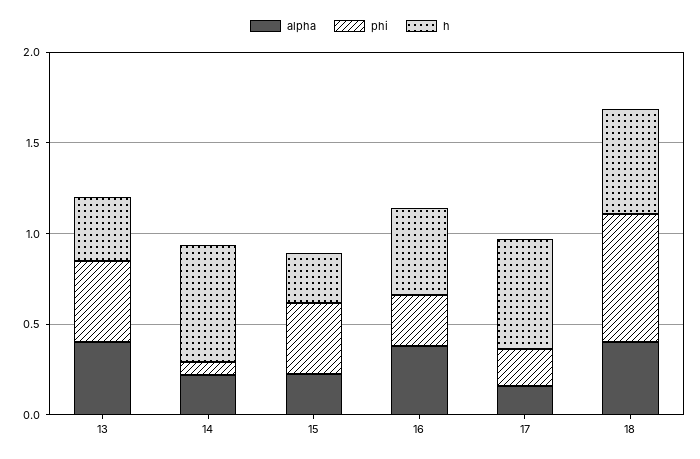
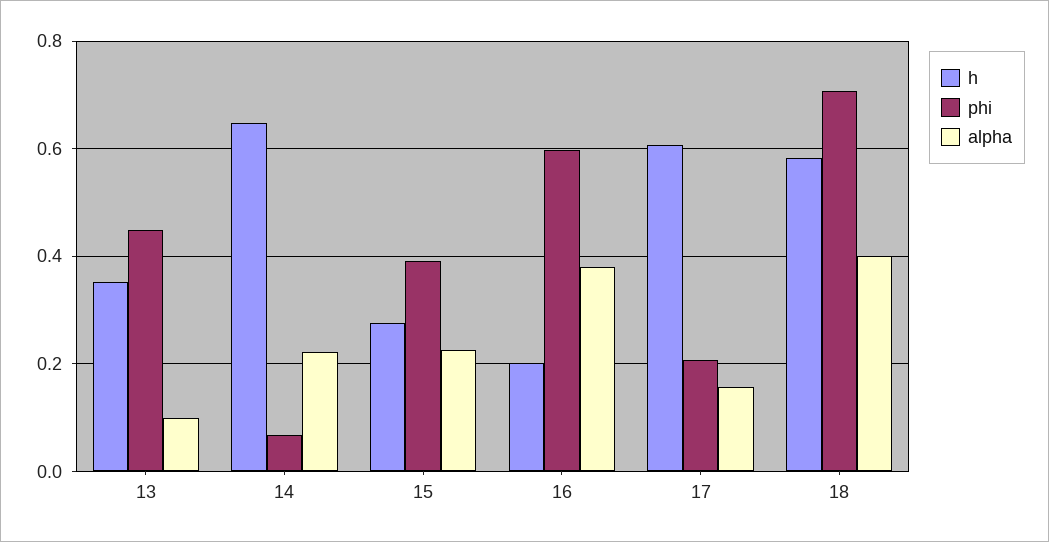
  {
    "alpha": {
-     "13": 0.4,
+     "13": 0.1,
      "14": 0.22,
      "15": 0.22,
      "16": 0.38,
      "17": 0.16,
      "18": 0.4
    },
    "phi": {
      "13": 0.44,
      "14": 0.06,
      "15": 0.4,
-     "16": 0.3,
+     "16": 0.6,
      "17": 0.2,
      "18": 0.7
    },
    "h": {
      "13": 0.36,
      "14": 0.64,
      "15": 0.28,
-     "16": 0.5,
+     "16": 0.2,
      "17": 0.6,
      "18": 0.58
    }
  }

